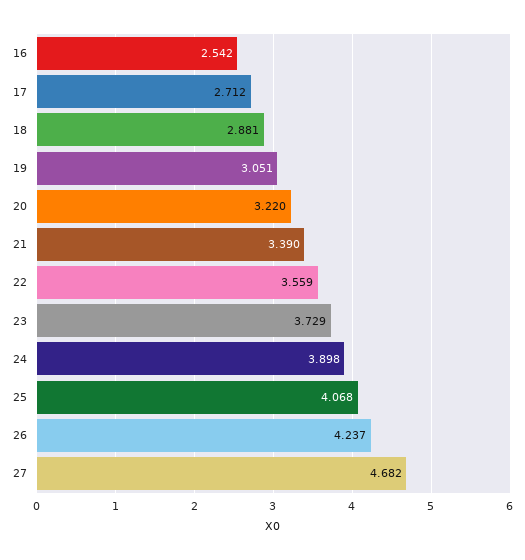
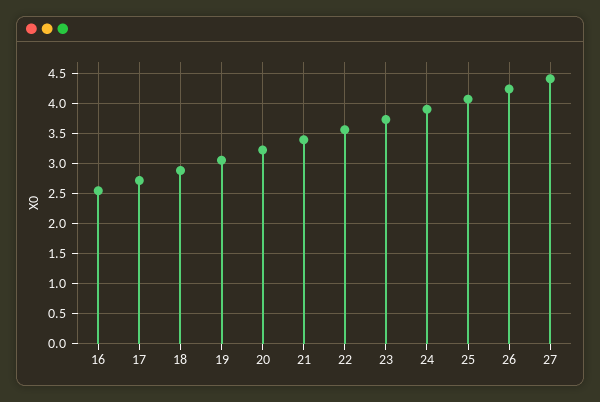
  {
    "16": 2.542,
    "17": 2.712,
    "18": 2.881,
    "19": 3.051,
    "20": 3.22,
    "21": 3.39,
    "22": 3.559,
    "23": 3.729,
    "24": 3.898,
    "25": 4.068,
    "26": 4.237,
-   "27": 4.682
+   "27": 4.4
  }

